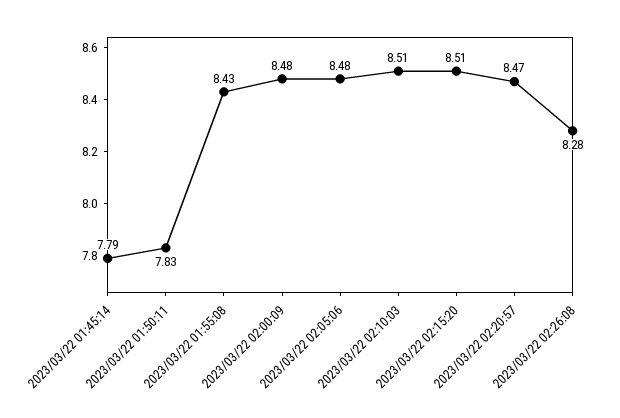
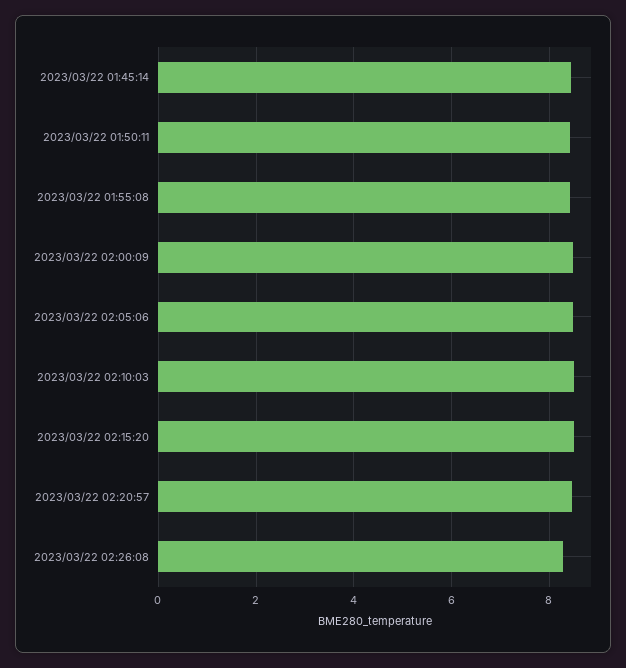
  {
-   "2023/03/22 01:45:14": 7.79,
+   "2023/03/22 01:45:14": 8.4,
-   "2023/03/22 01:50:11": 7.83,
+   "2023/03/22 01:50:11": 8.4,
    "2023/03/22 01:55:08": 8.43,
    "2023/03/22 02:00:09": 8.48,
    "2023/03/22 02:05:06": 8.48,
    "2023/03/22 02:10:03": 8.51,
    "2023/03/22 02:15:20": 8.51,
    "2023/03/22 02:20:57": 8.47,
    "2023/03/22 02:26:08": 8.28
  }

